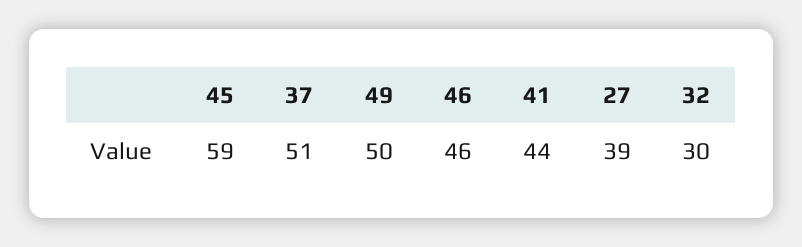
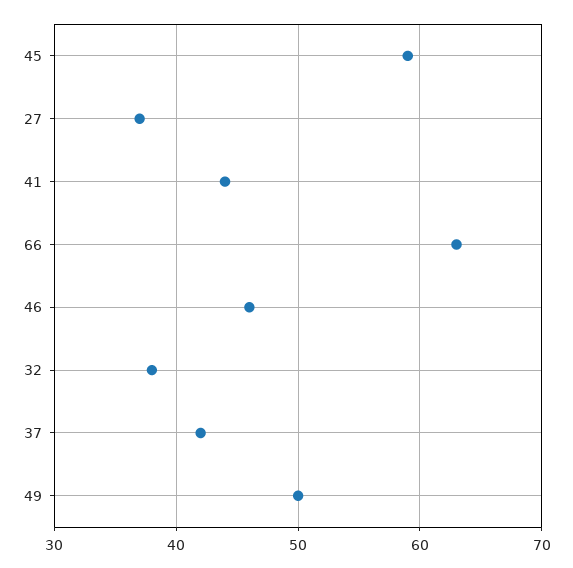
  {
    "45": 59,
-   "37": 51,
+   "37": 42,
    "49": 50,
    "46": 46,
    "41": 44,
-   "27": 39,
+   "27": 37,
-   "32": 30
+   "32": 38,
+   "66": 63
  }

